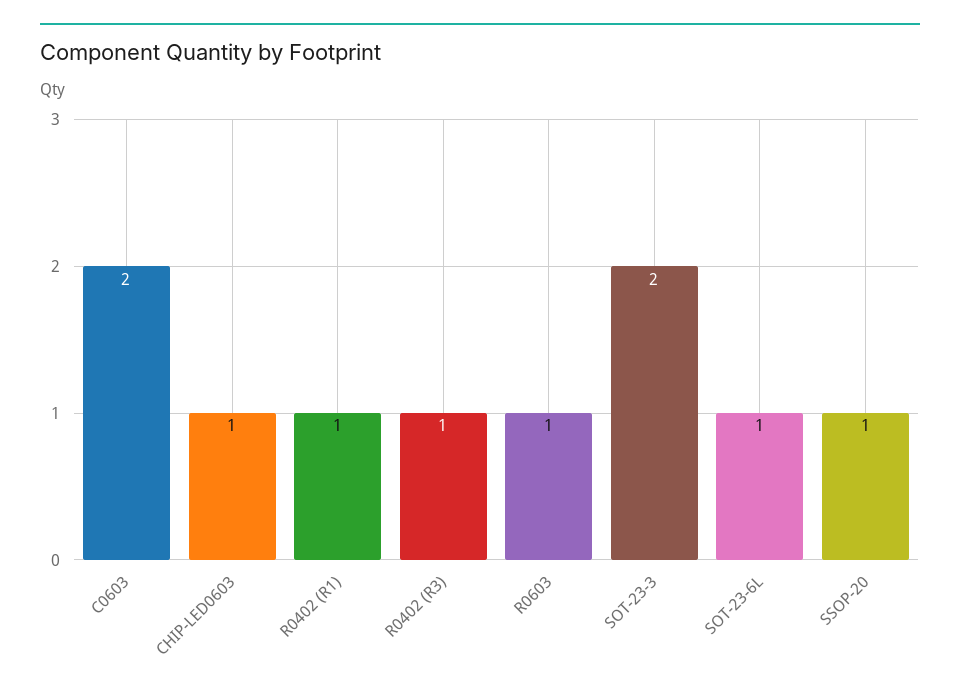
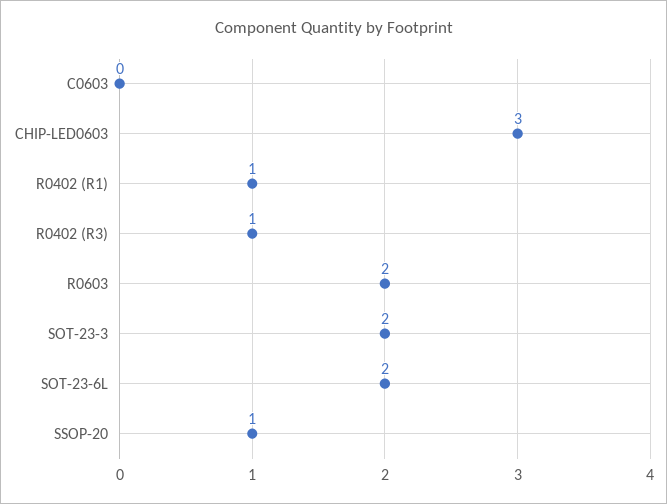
  {
-   "C0603": 2,
+   "C0603": 0,
-   "CHIP-LED0603": 1,
+   "CHIP-LED0603": 3,
    "R0402 (R1)": 1,
    "R0402 (R3)": 1,
-   "R0603": 1,
+   "R0603": 2,
    "SOT-23-3": 2,
-   "SOT-23-6L": 1,
+   "SOT-23-6L": 2,
    "SSOP-20": 1
  }

